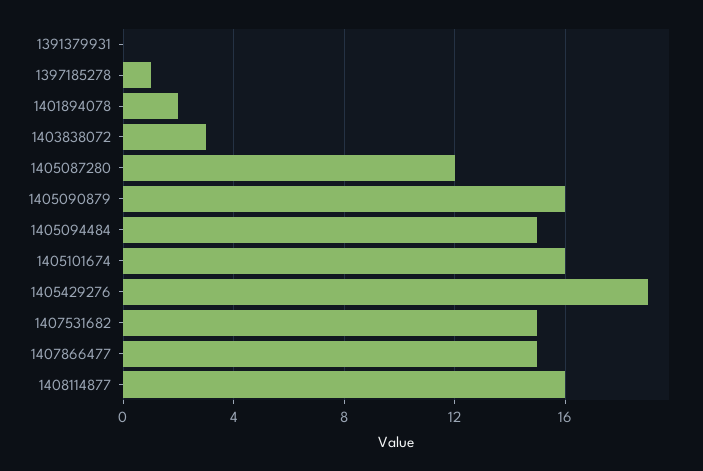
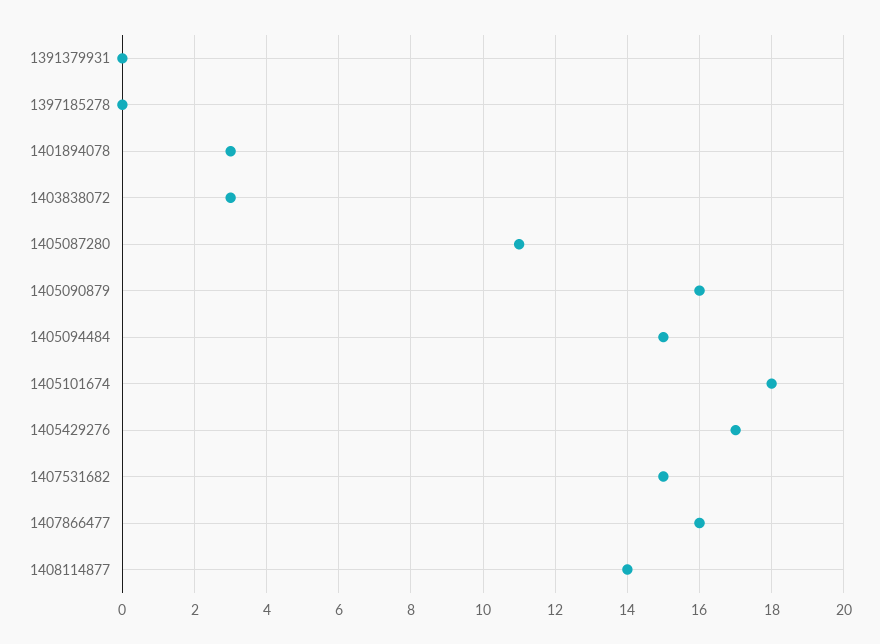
  {
    "1391379931": 0,
-   "1397185278": 1,
+   "1397185278": 0,
-   "1401894078": 2,
+   "1401894078": 3,
    "1403838072": 3,
-   "1405087280": 12,
+   "1405087280": 11,
    "1405090879": 16,
    "1405094484": 15,
-   "1405101674": 16,
+   "1405101674": 18,
-   "1405429276": 19,
+   "1405429276": 17,
    "1407531682": 15,
-   "1407866477": 15,
+   "1407866477": 16,
-   "1408114877": 16
+   "1408114877": 14
  }

